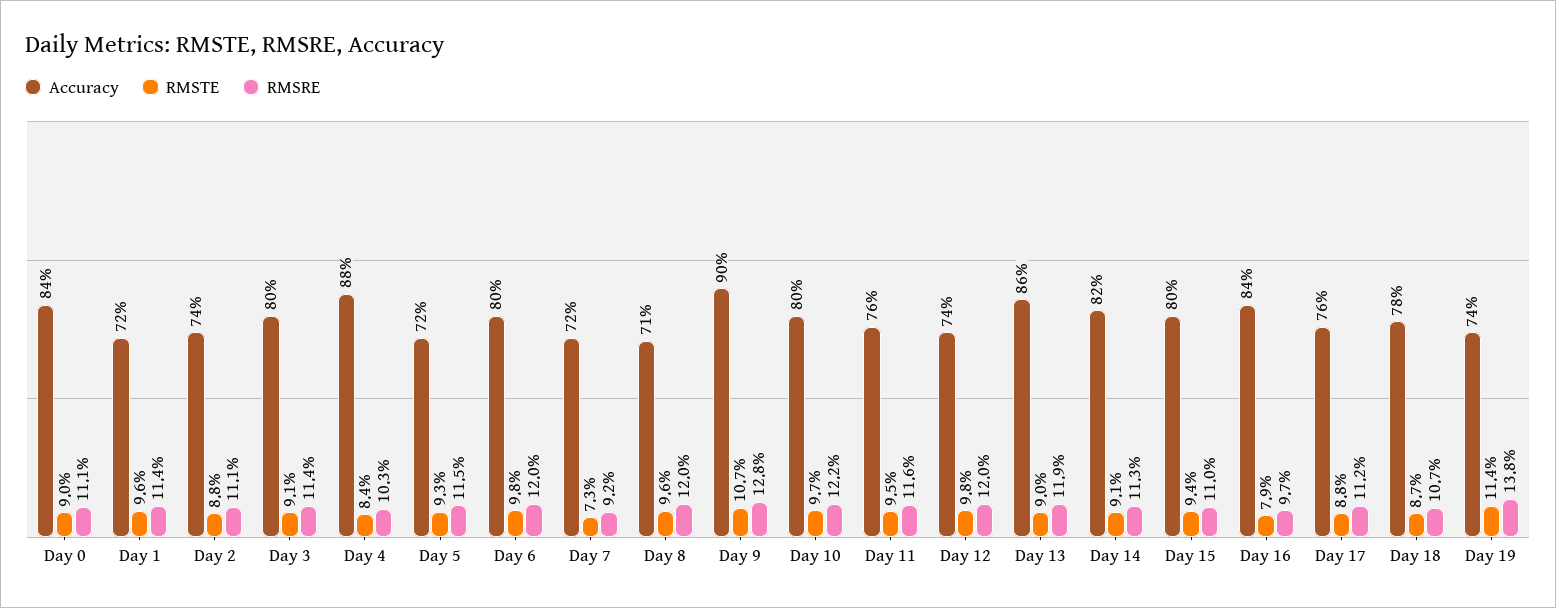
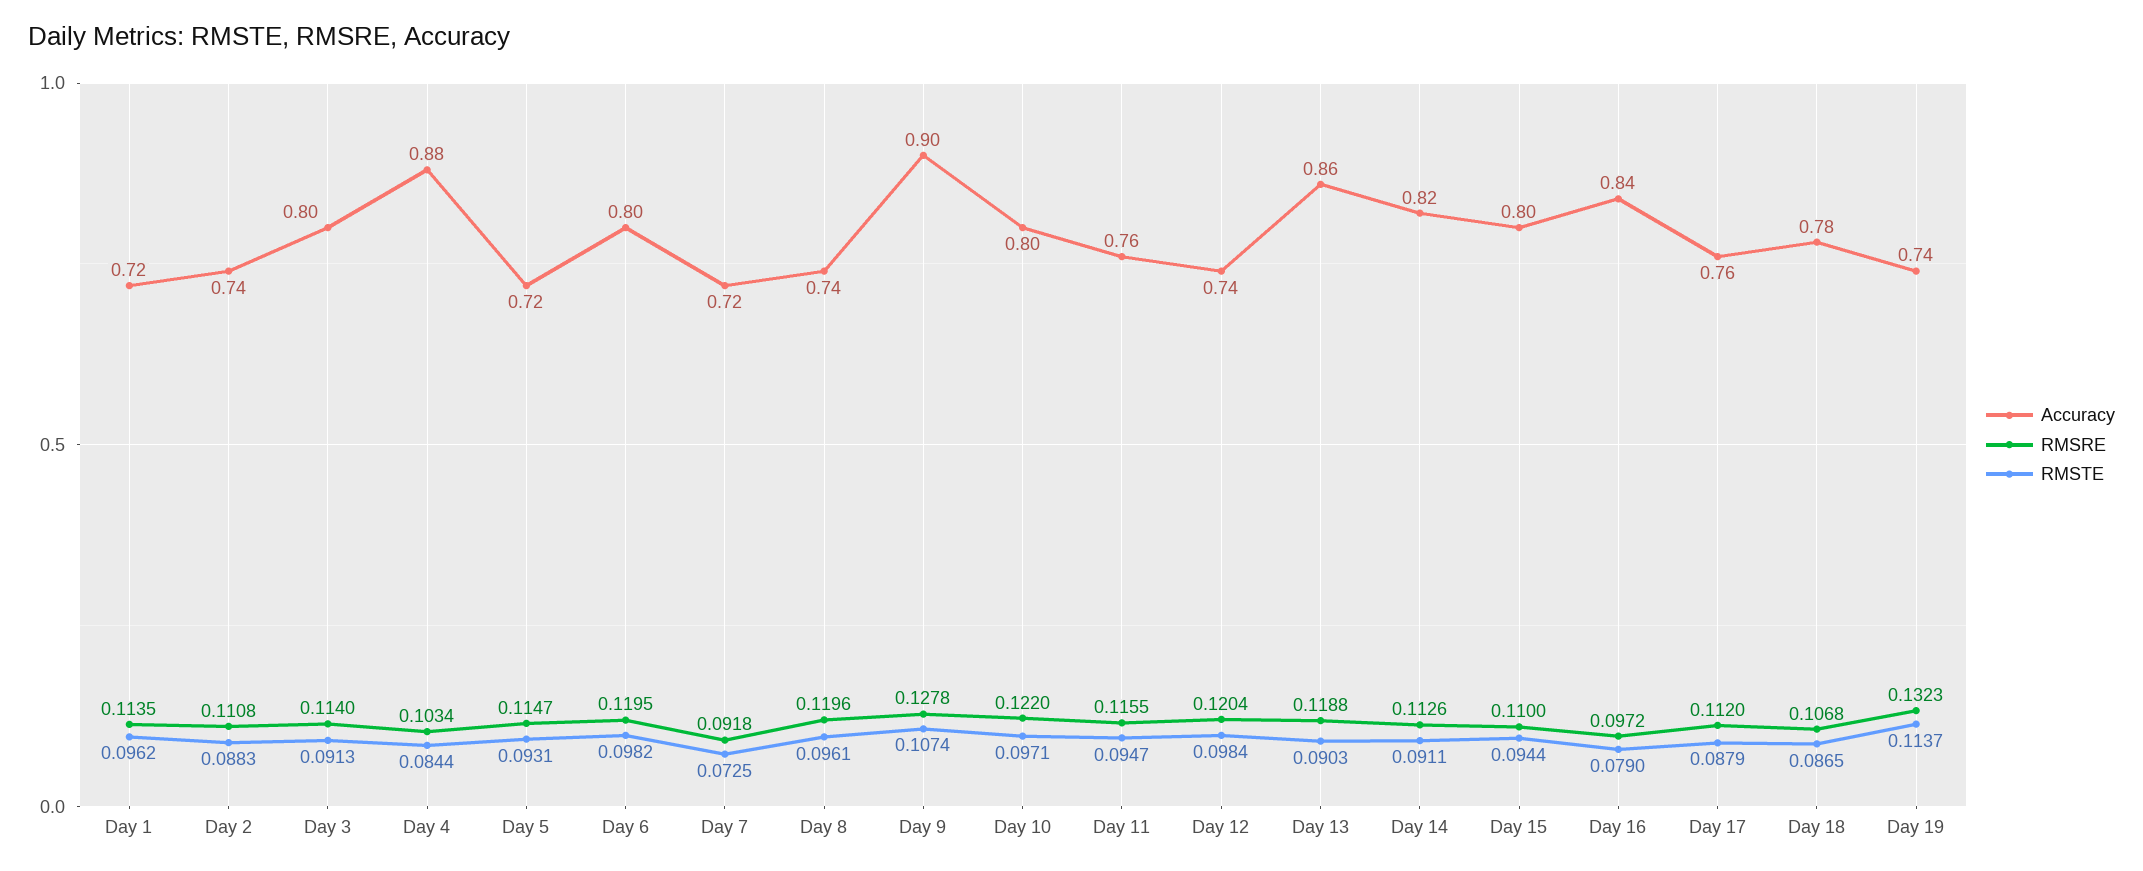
  {
    "Accuracy": {
-     "Day 0": 0.84,
      "Day 1": 0.72,
      "Day 2": 0.74,
      "Day 3": 0.8,
      "Day 4": 0.88,
      "Day 5": 0.72,
      "Day 6": 0.8,
      "Day 7": 0.72,
-     "Day 8": 0.71,
+     "Day 8": 0.74,
      "Day 9": 0.9,
      "Day 10": 0.8,
      "Day 11": 0.76,
      "Day 12": 0.74,
      "Day 13": 0.86,
      "Day 14": 0.82,
      "Day 15": 0.8,
      "Day 16": 0.84,
      "Day 17": 0.76,
      "Day 18": 0.78,
      "Day 19": 0.74
    },
    "RMSTE": {
-     "Day 0": 0.09,
      "Day 1": 0.0962,
      "Day 2": 0.0883,
      "Day 3": 0.0913,
      "Day 4": 0.0844,
      "Day 5": 0.0931,
      "Day 6": 0.0982,
      "Day 7": 0.0725,
      "Day 8": 0.0961,
      "Day 9": 0.1074,
      "Day 10": 0.0971,
      "Day 11": 0.0947,
      "Day 12": 0.0984,
      "Day 13": 0.0903,
      "Day 14": 0.0911,
      "Day 15": 0.0944,
      "Day 16": 0.079,
      "Day 17": 0.0879,
      "Day 18": 0.0865,
      "Day 19": 0.1137
    },
    "RMSRE": {
-     "Day 0": 0.111,
      "Day 1": 0.1135,
      "Day 2": 0.1108,
      "Day 3": 0.114,
      "Day 4": 0.1034,
      "Day 5": 0.1147,
      "Day 6": 0.1195,
      "Day 7": 0.0918,
      "Day 8": 0.1196,
      "Day 9": 0.1278,
      "Day 10": 0.122,
      "Day 11": 0.1155,
      "Day 12": 0.1204,
      "Day 13": 0.1188,
      "Day 14": 0.1126,
      "Day 15": 0.11,
      "Day 16": 0.0972,
      "Day 17": 0.112,
      "Day 18": 0.1068,
-     "Day 19": 0.138
+     "Day 19": 0.1323
    }
  }

